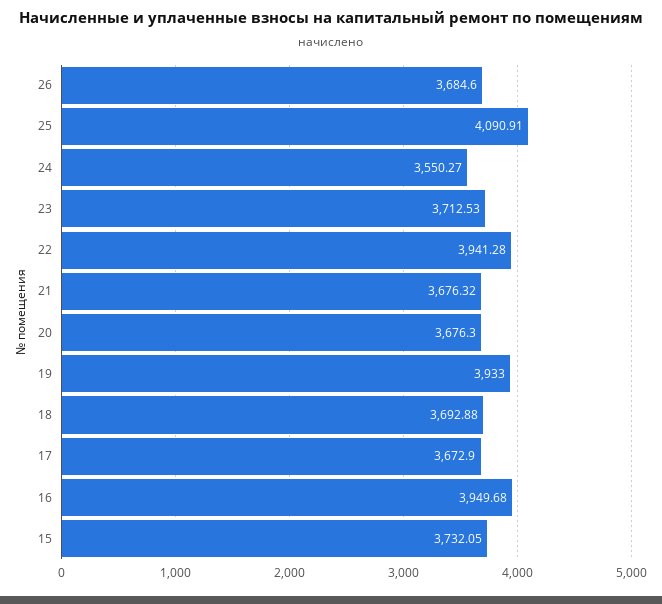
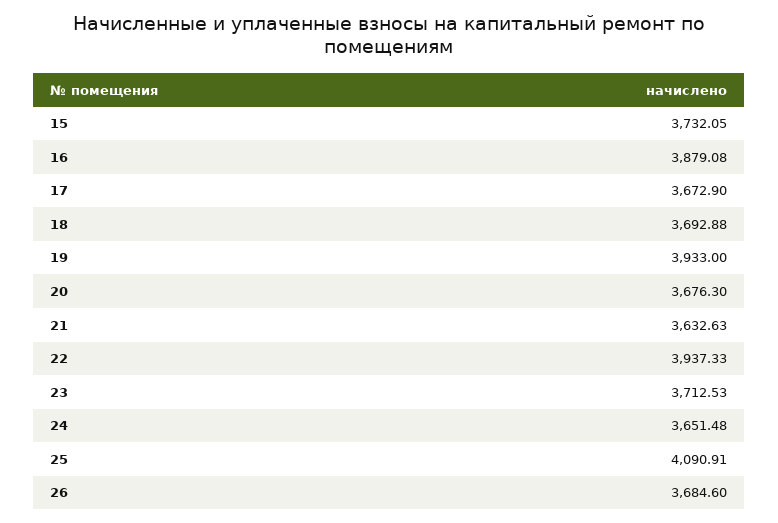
  {
    "26": 3684.6,
    "25": 4090.91,
-   "24": 3550.27,
+   "24": 3651.48,
    "23": 3712.53,
-   "22": 3941.28,
+   "22": 3937.33,
-   "21": 3676.32,
+   "21": 3632.63,
    "20": 3676.3,
    "19": 3933,
    "18": 3692.88,
    "17": 3672.9,
-   "16": 3949.68,
+   "16": 3879.08,
    "15": 3732.05
  }

